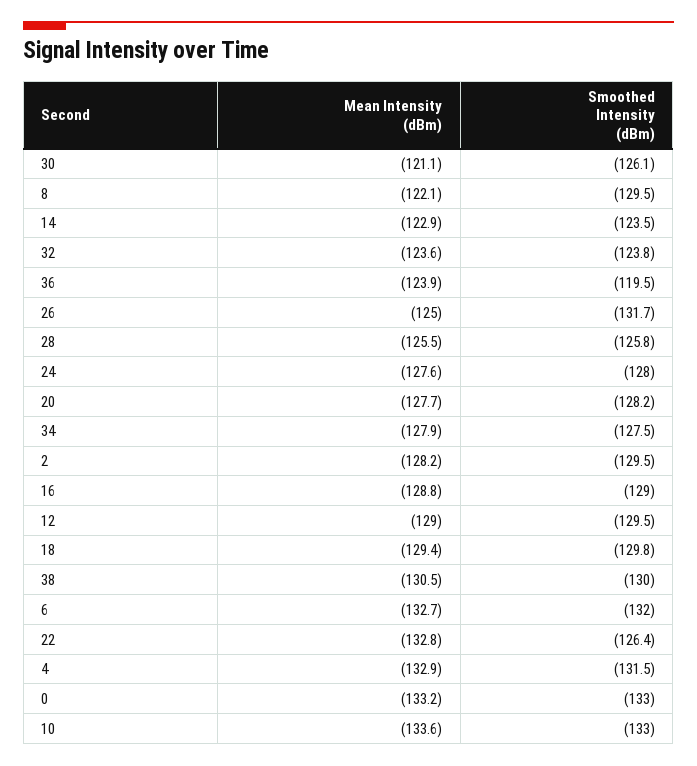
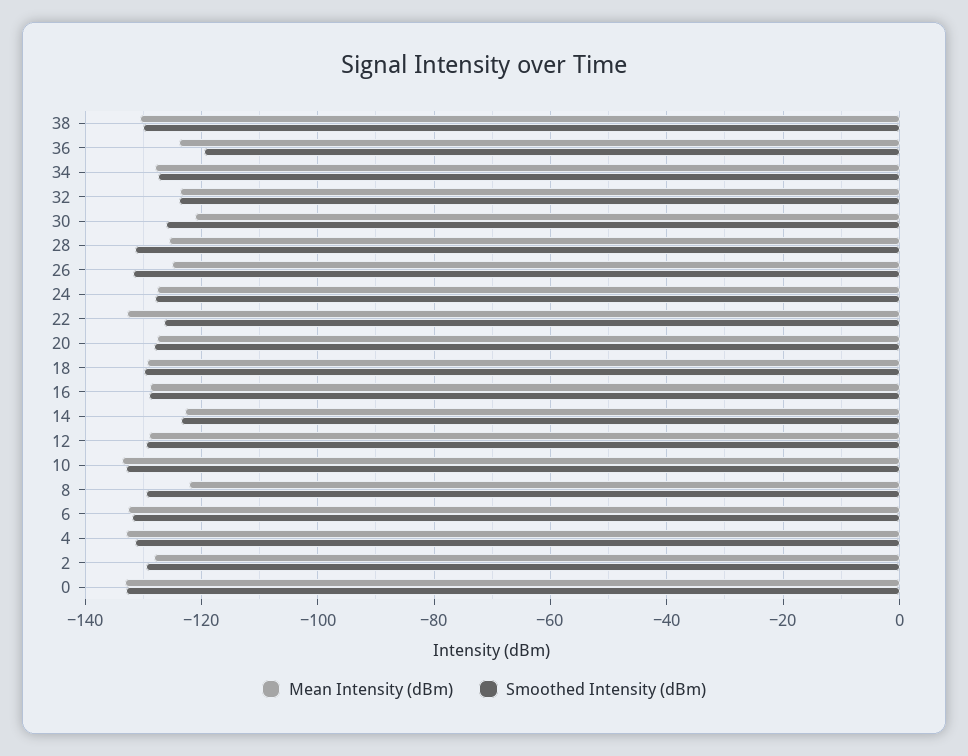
  {
    "Mean Intensity (dBm)": {
      "30": -121.1,
      "8": -122.1,
      "14": -122.9,
      "32": -123.6,
      "36": -123.9,
      "26": -125,
      "28": -125.5,
      "24": -127.6,
      "20": -127.7,
      "34": -127.9,
      "2": -128.2,
      "16": -128.8,
      "12": -129,
      "18": -129.4,
      "38": -130.5,
      "6": -132.7,
      "22": -132.8,
      "4": -132.9,
      "0": -133.2,
      "10": -133.6
    },
    "Smoothed Intensity (dBm)": {
      "30": -126.1,
      "8": -129.5,
      "14": -123.5,
      "32": -123.8,
      "36": -119.5,
      "26": -131.7,
-     "28": -125.8,
+     "28": -132,
      "24": -128,
      "20": -128.2,
      "34": -127.5,
      "2": -129.5,
      "16": -129,
      "12": -129.5,
      "18": -129.8,
      "38": -130,
      "6": -132,
      "22": -126.4,
      "4": -131.5,
      "0": -133,
      "10": -133
    }
  }

